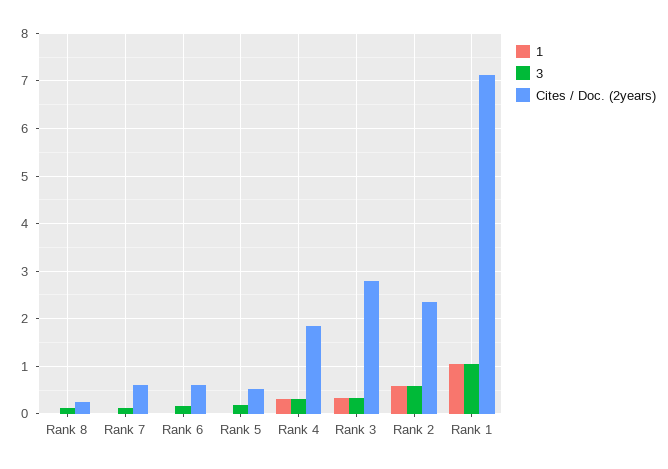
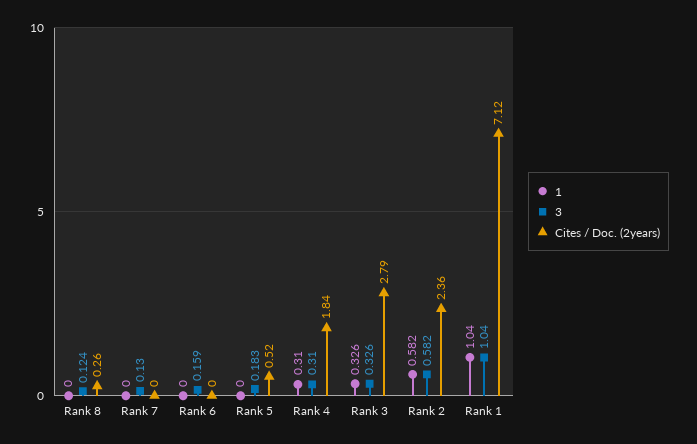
  {
    "1": {
      "Rank 8": 0,
      "Rank 7": 0,
      "Rank 6": 0,
      "Rank 5": 0,
      "Rank 4": 0.31,
      "Rank 3": 0.326,
      "Rank 2": 0.582,
      "Rank 1": 1.04
    },
    "3": {
      "Rank 8": 0.124,
      "Rank 7": 0.13,
      "Rank 6": 0.159,
      "Rank 5": 0.183,
      "Rank 4": 0.31,
      "Rank 3": 0.326,
      "Rank 2": 0.582,
      "Rank 1": 1.04
    },
    "Cites / Doc. (2years)": {
      "Rank 8": 0.26,
-     "Rank 7": 0.6,
+     "Rank 7": 0,
-     "Rank 6": 0.6,
+     "Rank 6": 0,
      "Rank 5": 0.52,
      "Rank 4": 1.84,
      "Rank 3": 2.79,
      "Rank 2": 2.36,
      "Rank 1": 7.12
    }
  }

